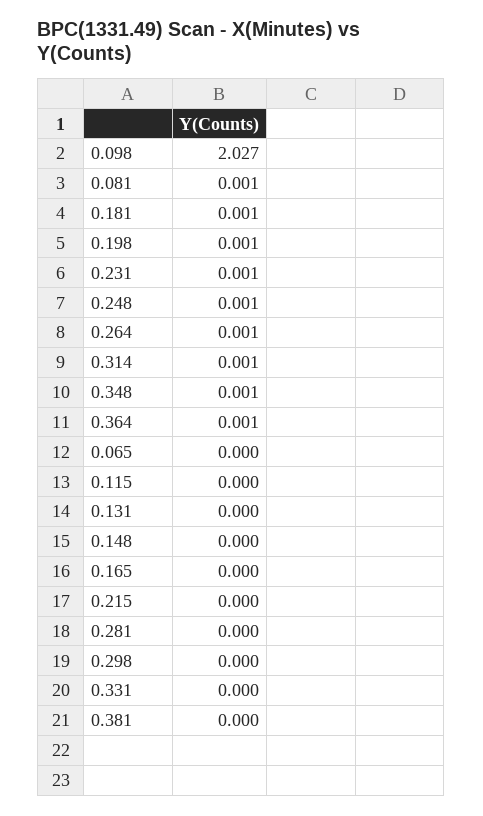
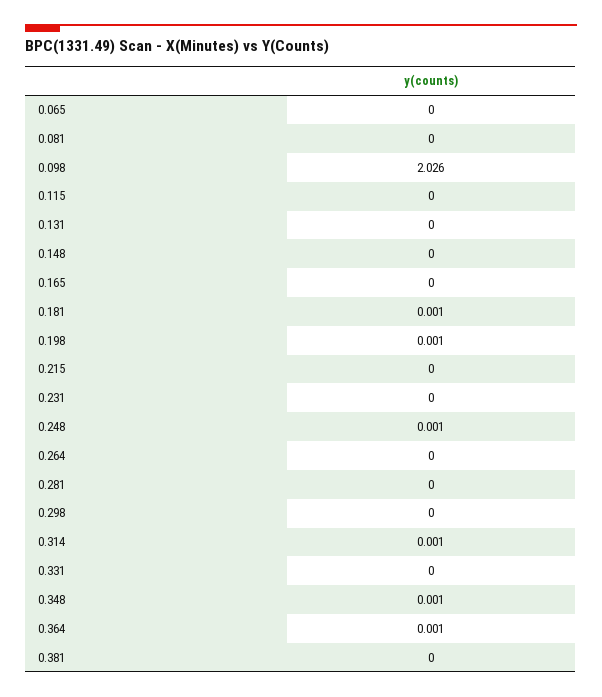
  {
-   "0.098": 2.027,
+   "0.098": 2.026,
-   "0.081": 0.001,
+   "0.081": 0,
    "0.181": 0.001,
    "0.198": 0.001,
-   "0.231": 0.001,
+   "0.231": 0,
    "0.248": 0.001,
-   "0.264": 0.001,
+   "0.264": 0,
    "0.314": 0.001,
    "0.348": 0.001,
    "0.364": 0.001,
    "0.065": 0,
    "0.115": 0,
    "0.131": 0,
    "0.148": 0,
    "0.165": 0,
    "0.215": 0,
    "0.281": 0,
    "0.298": 0,
    "0.331": 0,
    "0.381": 0
  }

